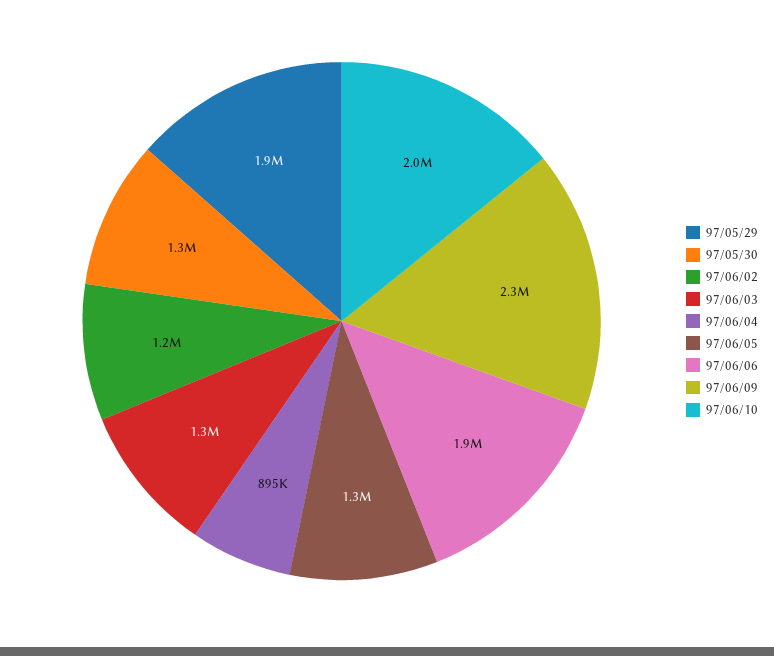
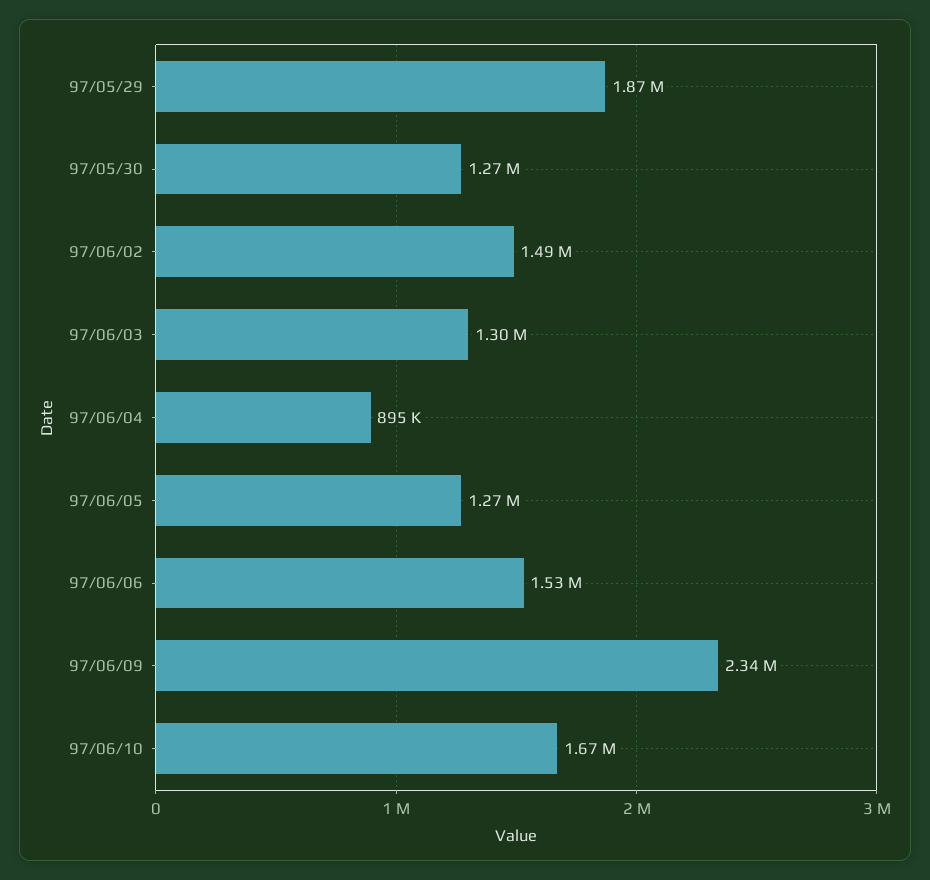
  {
    "97/05/29": 1870000,
    "97/05/30": 1270000,
-   "97/06/02": 1200000,
+   "97/06/02": 1490000,
    "97/06/03": 1300000,
    "97/06/04": 895000,
    "97/06/05": 1270000,
-   "97/06/06": 1900000,
+   "97/06/06": 1530000,
    "97/06/09": 2340000,
-   "97/06/10": 2000000
+   "97/06/10": 1670000
  }

